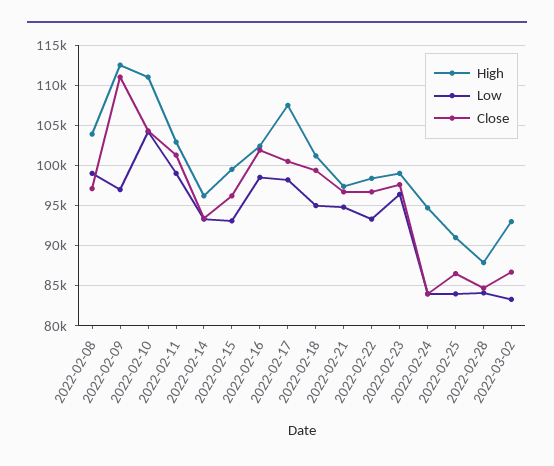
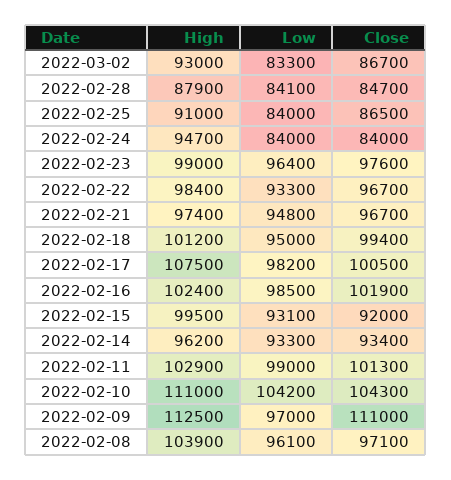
  {
    "High": {
      "2022-02-08": 103900,
      "2022-02-09": 112500,
      "2022-02-10": 111000,
      "2022-02-11": 102900,
      "2022-02-14": 96200,
      "2022-02-15": 99500,
      "2022-02-16": 102400,
      "2022-02-17": 107500,
      "2022-02-18": 101200,
      "2022-02-21": 97400,
      "2022-02-22": 98400,
      "2022-02-23": 99000,
      "2022-02-24": 94700,
      "2022-02-25": 91000,
      "2022-02-28": 87900,
      "2022-03-02": 93000
    },
    "Low": {
-     "2022-02-08": 99000,
+     "2022-02-08": 96100,
      "2022-02-09": 97000,
      "2022-02-10": 104200,
      "2022-02-11": 99000,
      "2022-02-14": 93300,
      "2022-02-15": 93100,
      "2022-02-16": 98500,
      "2022-02-17": 98200,
      "2022-02-18": 95000,
      "2022-02-21": 94800,
      "2022-02-22": 93300,
      "2022-02-23": 96400,
      "2022-02-24": 84000,
      "2022-02-25": 84000,
      "2022-02-28": 84100,
      "2022-03-02": 83300
    },
    "Close": {
      "2022-02-08": 97100,
      "2022-02-09": 111000,
      "2022-02-10": 104300,
      "2022-02-11": 101300,
      "2022-02-14": 93400,
-     "2022-02-15": 96000,
+     "2022-02-15": 92000,
      "2022-02-16": 101900,
      "2022-02-17": 100500,
      "2022-02-18": 99400,
      "2022-02-21": 96700,
      "2022-02-22": 96700,
      "2022-02-23": 97600,
      "2022-02-24": 84000,
      "2022-02-25": 86500,
      "2022-02-28": 84700,
      "2022-03-02": 86700
    }
  }

